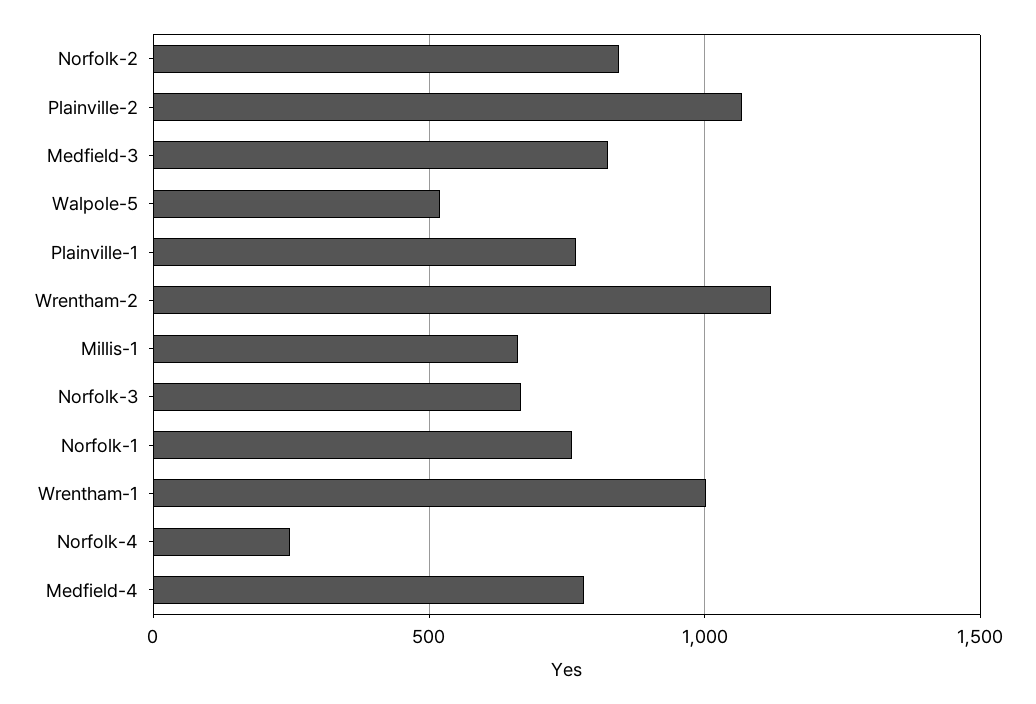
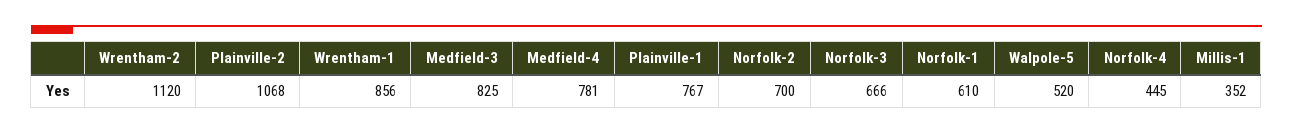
  {
-   "Norfolk-2": 850,
+   "Norfolk-2": 700,
    "Plainville-2": 1068,
    "Medfield-3": 825,
    "Walpole-5": 520,
    "Plainville-1": 767,
    "Wrentham-2": 1120,
-   "Millis-1": 650,
+   "Millis-1": 352,
    "Norfolk-3": 666,
-   "Norfolk-1": 750,
+   "Norfolk-1": 610,
-   "Wrentham-1": 1000,
+   "Wrentham-1": 856,
-   "Norfolk-4": 250,
+   "Norfolk-4": 445,
    "Medfield-4": 781
  }

